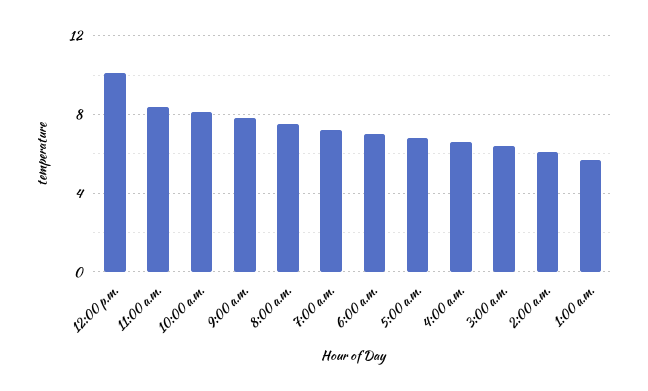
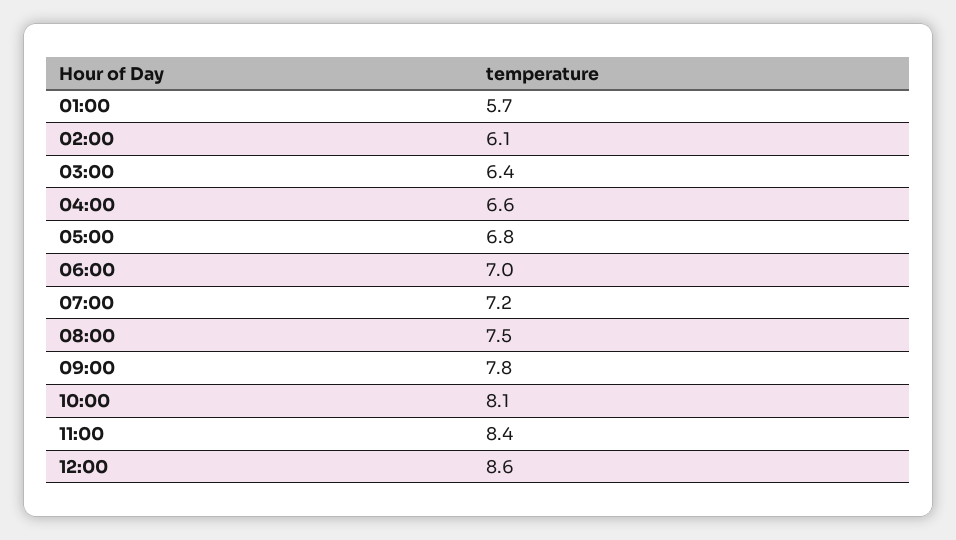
  {
-   "12:00 p.m.": 10,
+   "12:00 p.m.": 8.6,
    "11:00 a.m.": 8.4,
    "10:00 a.m.": 8.1,
    "9:00 a.m.": 7.8,
    "8:00 a.m.": 7.5,
    "7:00 a.m.": 7.2,
    "6:00 a.m.": 7,
    "5:00 a.m.": 6.8,
    "4:00 a.m.": 6.6,
    "3:00 a.m.": 6.4,
    "2:00 a.m.": 6.1,
    "1:00 a.m.": 5.7
  }

